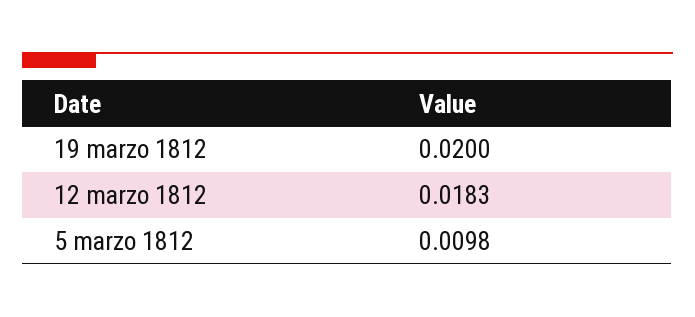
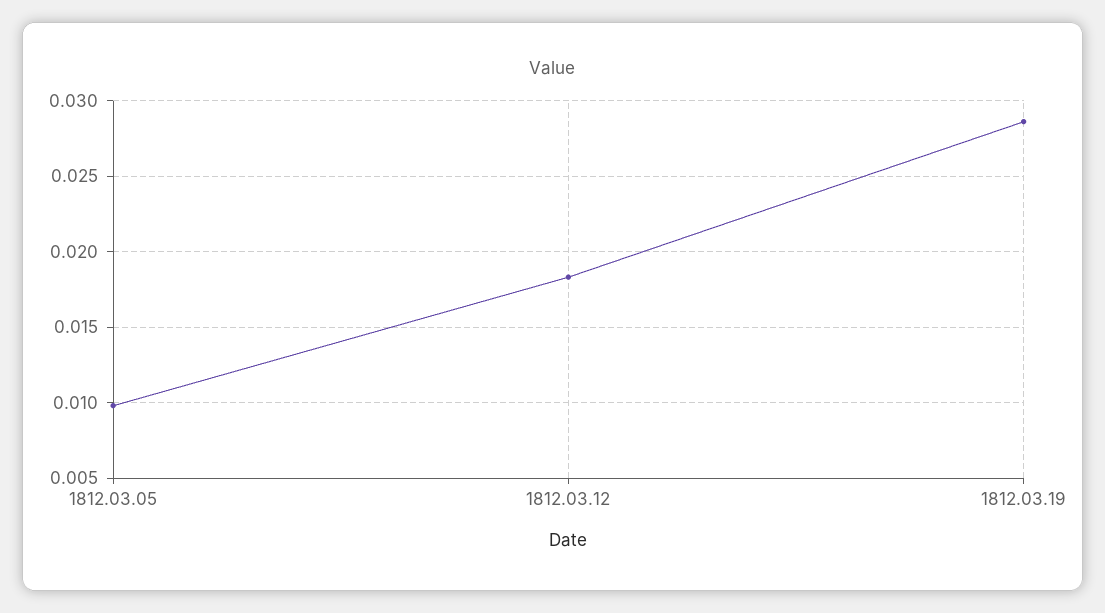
  {
-   "19 marzo 1812": 0.02,
+   "19 marzo 1812": 0.0285,
    "12 marzo 1812": 0.0183,
    "5 marzo 1812": 0.0098
  }

